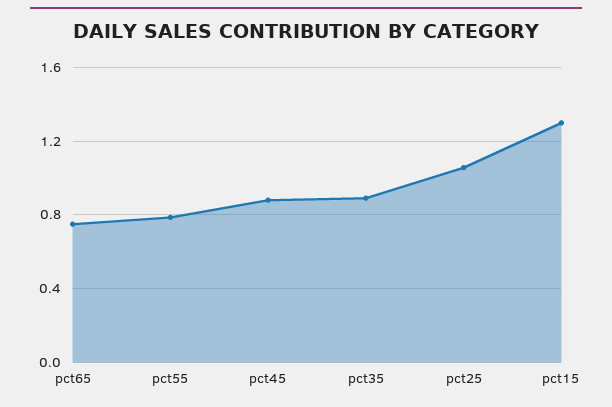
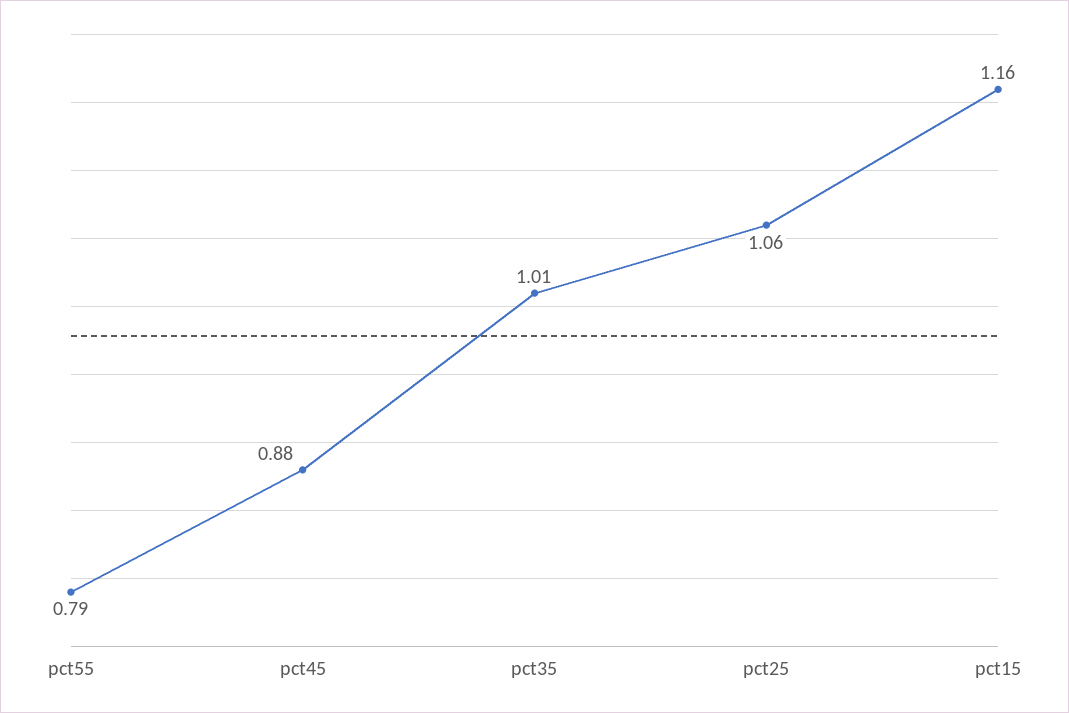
  {
-   "pct65": 0.75,
    "pct55": 0.79,
    "pct45": 0.88,
-   "pct35": 0.9,
+   "pct35": 1.01,
    "pct25": 1.06,
-   "pct15": 1.3
+   "pct15": 1.16
  }

